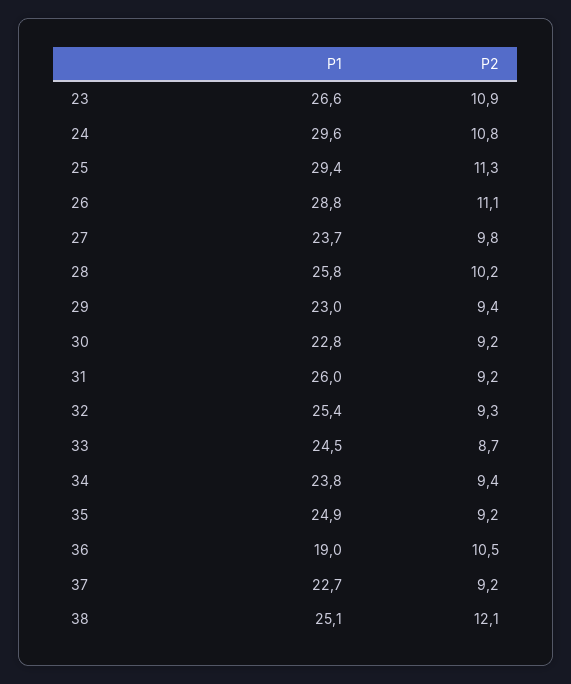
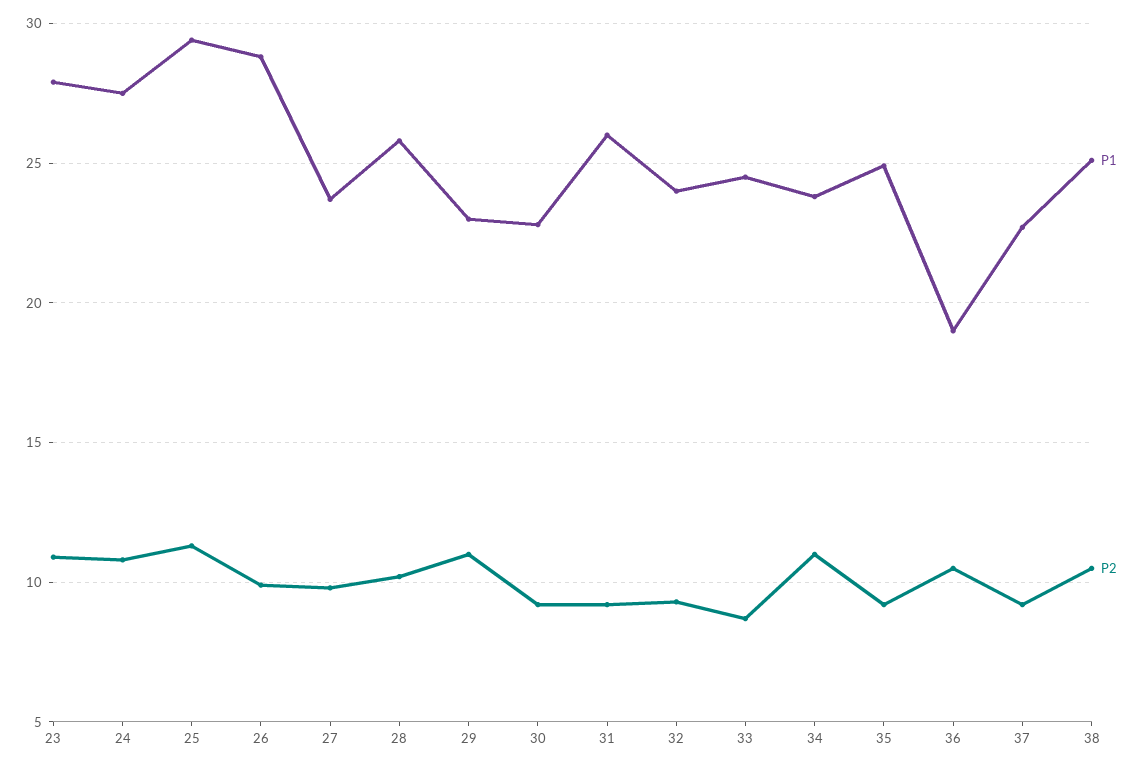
  {
    "P1": {
-     "23": 26.6,
+     "23": 28,
-     "24": 29.6,
+     "24": 27.5,
      "25": 29.4,
      "26": 28.8,
      "27": 23.7,
      "28": 25.8,
      "29": 23,
      "30": 22.8,
      "31": 26,
-     "32": 25.4,
+     "32": 24,
      "33": 24.5,
      "34": 23.8,
      "35": 24.9,
      "36": 19,
      "37": 22.7,
      "38": 25.1
    },
    "P2": {
      "23": 10.9,
      "24": 10.8,
      "25": 11.3,
-     "26": 11.1,
+     "26": 10,
      "27": 9.8,
      "28": 10.2,
-     "29": 9.4,
+     "29": 11,
      "30": 9.2,
      "31": 9.2,
      "32": 9.3,
      "33": 8.7,
-     "34": 9.4,
+     "34": 11,
      "35": 9.2,
      "36": 10.5,
      "37": 9.2,
-     "38": 12.1
+     "38": 10.5
    }
  }

